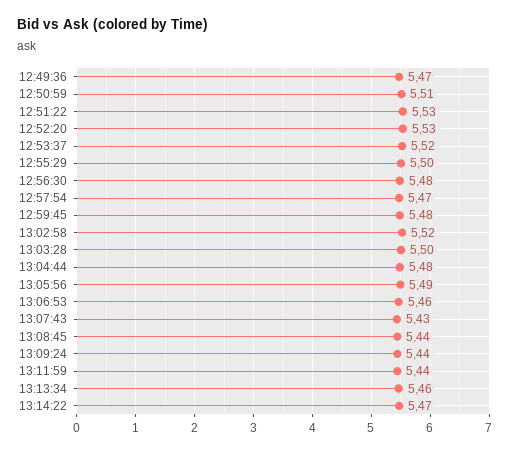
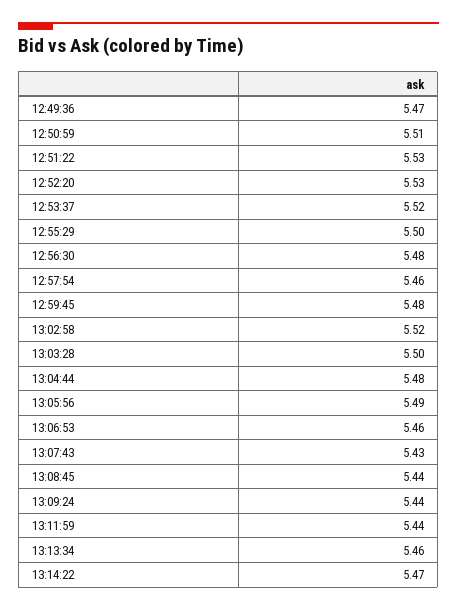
  {
    "12:49:36": 5.47,
    "12:50:59": 5.51,
    "12:51:22": 5.53,
    "12:52:20": 5.53,
    "12:53:37": 5.52,
    "12:55:29": 5.5,
    "12:56:30": 5.48,
-   "12:57:54": 5.47,
+   "12:57:54": 5.46,
    "12:59:45": 5.48,
    "13:02:58": 5.52,
    "13:03:28": 5.5,
    "13:04:44": 5.48,
    "13:05:56": 5.49,
    "13:06:53": 5.46,
    "13:07:43": 5.43,
    "13:08:45": 5.44,
    "13:09:24": 5.44,
    "13:11:59": 5.44,
    "13:13:34": 5.46,
    "13:14:22": 5.47
  }

